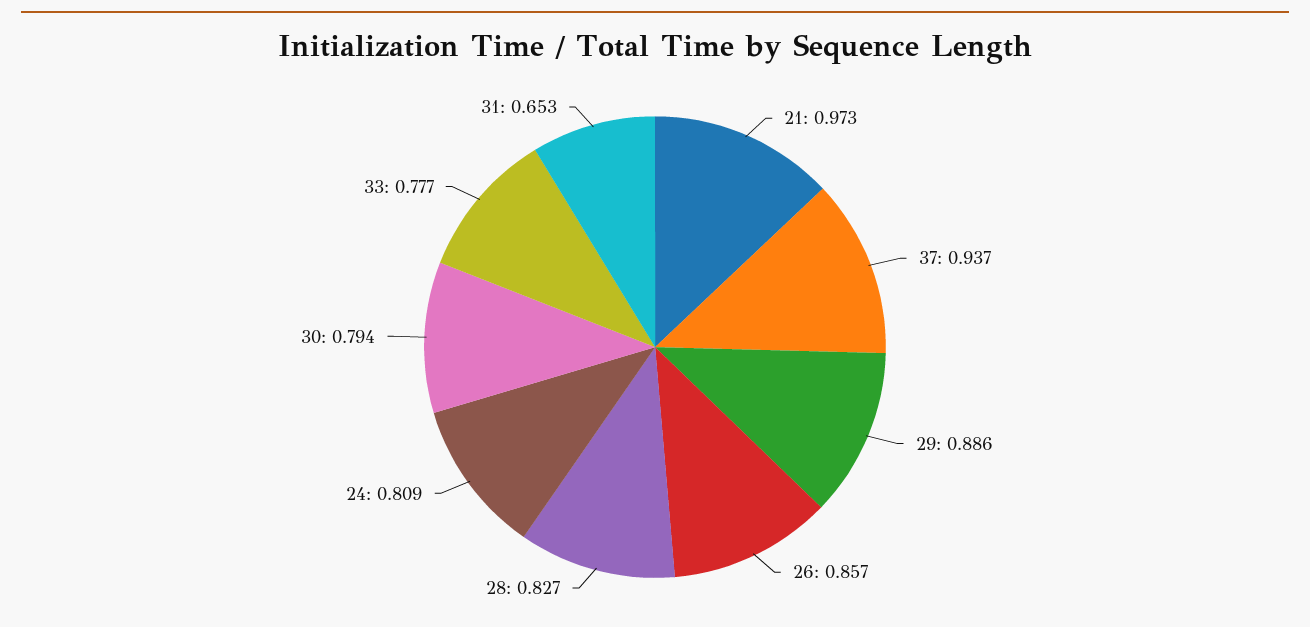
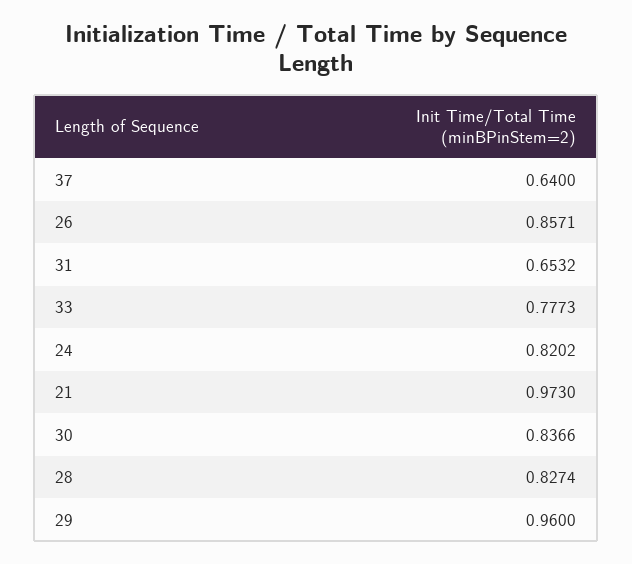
  {
    "21": 0.973,
-   "37": 0.937,
+   "37": 0.64,
-   "29": 0.886,
+   "29": 0.96,
    "26": 0.8571,
    "28": 0.8274,
-   "24": 0.809,
+   "24": 0.8202,
-   "30": 0.794,
+   "30": 0.8366,
    "33": 0.7773,
    "31": 0.6532
  }

